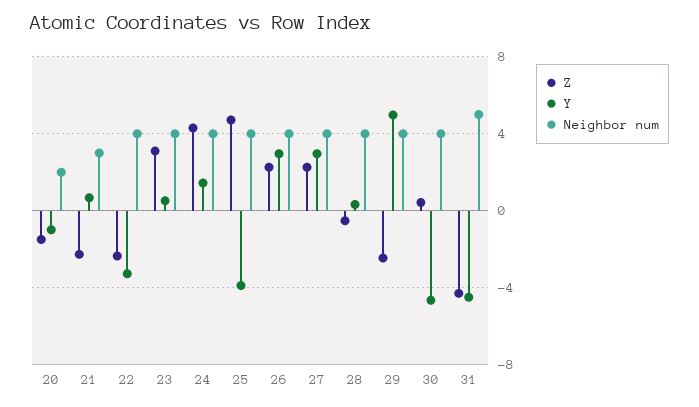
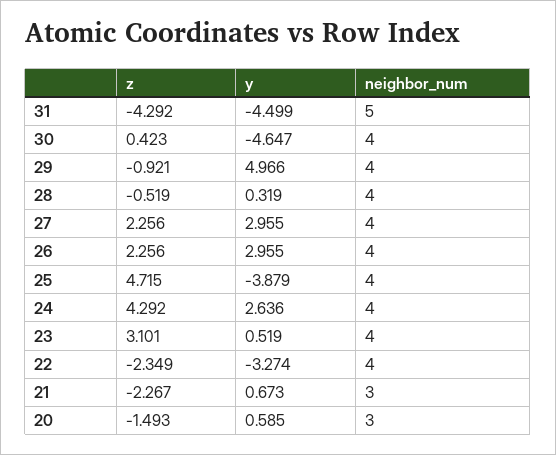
  {
    "Z": {
      "20": -1.493,
      "21": -2.267,
      "22": -2.349,
      "23": 3.101,
      "24": 4.292,
      "25": 4.715,
      "26": 2.256,
      "27": 2.256,
      "28": -0.519,
-     "29": -2.5,
+     "29": -0.921,
      "30": 0.423,
      "31": -4.292
    },
    "Y": {
-     "20": -1,
+     "20": 0.585,
      "21": 0.673,
      "22": -3.274,
      "23": 0.519,
-     "24": 1.5,
+     "24": 2.636,
      "25": -3.879,
      "26": 2.955,
      "27": 2.955,
      "28": 0.319,
      "29": 4.966,
      "30": -4.647,
      "31": -4.499
    },
    "Neighbor num": {
-     "20": 2,
+     "20": 3,
      "21": 3,
      "22": 4,
      "23": 4,
      "24": 4,
      "25": 4,
      "26": 4,
      "27": 4,
      "28": 4,
      "29": 4,
      "30": 4,
      "31": 5
    }
  }

